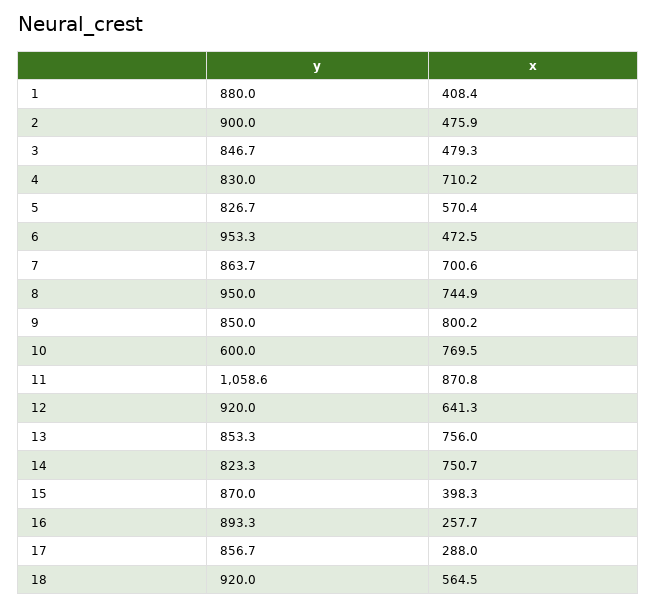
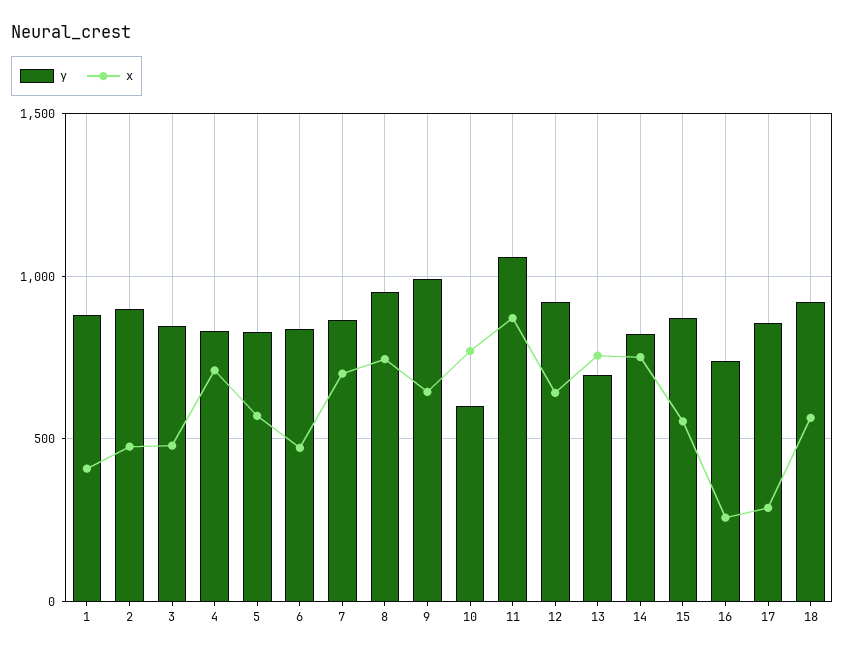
  {
    "y": {
      "1": 880,
      "2": 900,
      "3": 846.7,
      "4": 830,
      "5": 826.7,
-     "6": 953.3,
+     "6": 850,
      "7": 863.7,
      "8": 950,
-     "9": 850,
+     "9": 1000,
      "10": 600,
      "11": 1058.6,
      "12": 920,
-     "13": 853.3,
+     "13": 700,
      "14": 823.3,
      "15": 870,
-     "16": 893.3,
+     "16": 750,
      "17": 856.7,
      "18": 920
    },
    "x": {
      "1": 408.4,
      "2": 475.9,
      "3": 479.3,
      "4": 710.2,
      "5": 570.4,
      "6": 472.5,
      "7": 700.6,
      "8": 744.9,
-     "9": 800.2,
+     "9": 650,
      "10": 769.5,
      "11": 870.8,
      "12": 641.3,
      "13": 756,
      "14": 750.7,
-     "15": 398.3,
+     "15": 550,
      "16": 257.7,
      "17": 288,
      "18": 564.5
    }
  }

